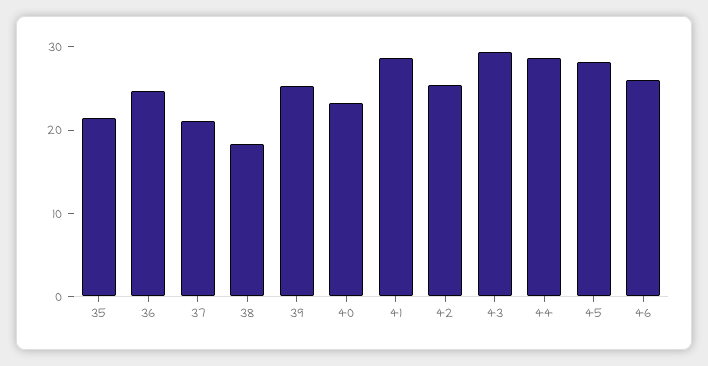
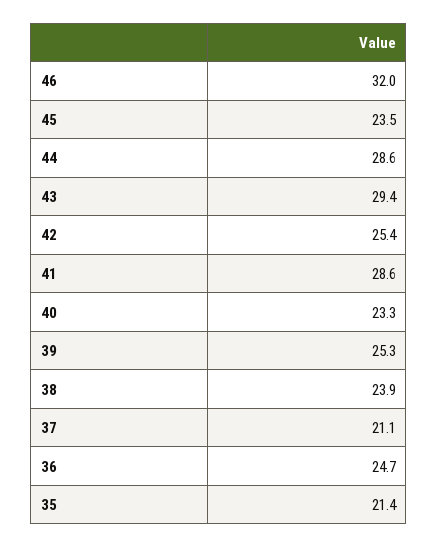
  {
    "35": 21.4,
    "36": 24.7,
    "37": 21.1,
-   "38": 18,
+   "38": 23.9,
    "39": 25.3,
    "40": 23.3,
    "41": 28.6,
    "42": 25.4,
    "43": 29.4,
    "44": 28.6,
-   "45": 28,
+   "45": 23.5,
-   "46": 26
+   "46": 32
  }

